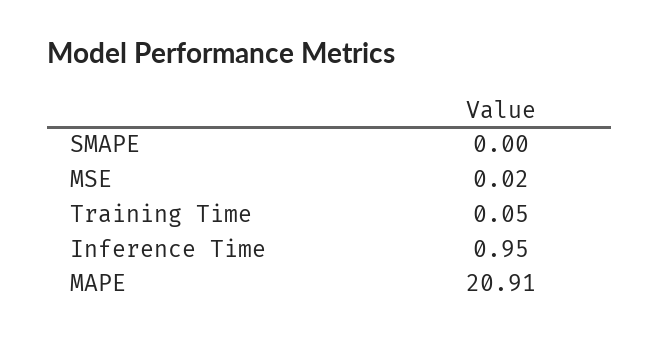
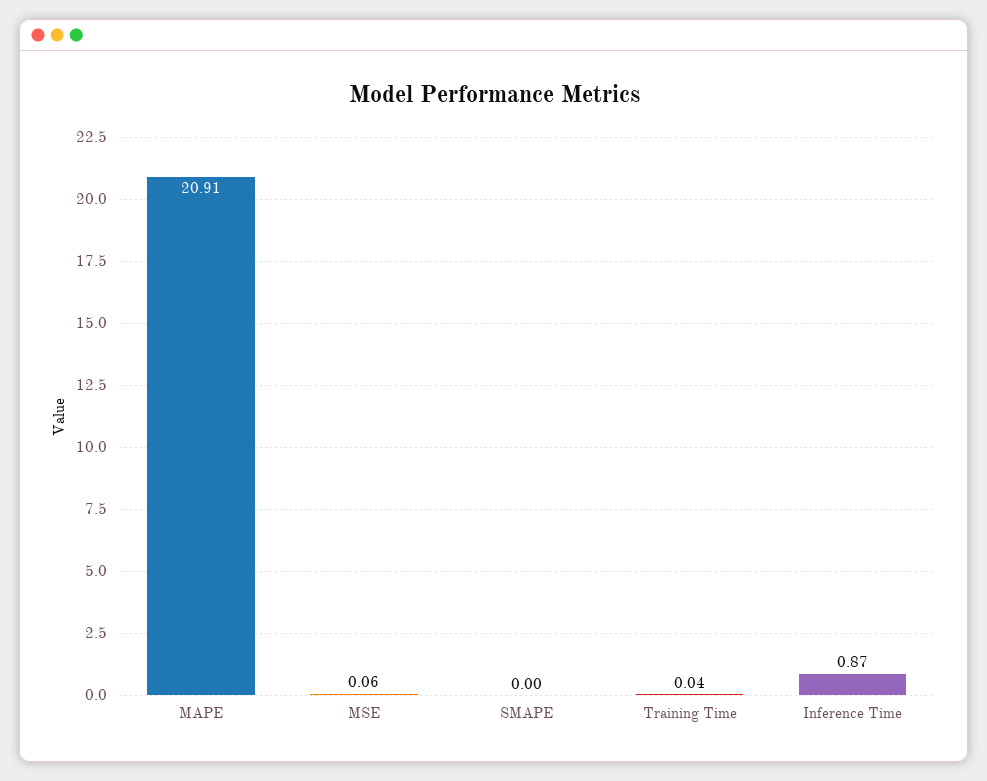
  {
    "SMAPE": 0,
-   "MSE": 0.02,
+   "MSE": 0.06,
-   "Training Time": 0.05,
+   "Training Time": 0.04,
-   "Inference Time": 0.95,
+   "Inference Time": 0.87,
    "MAPE": 20.91
  }

